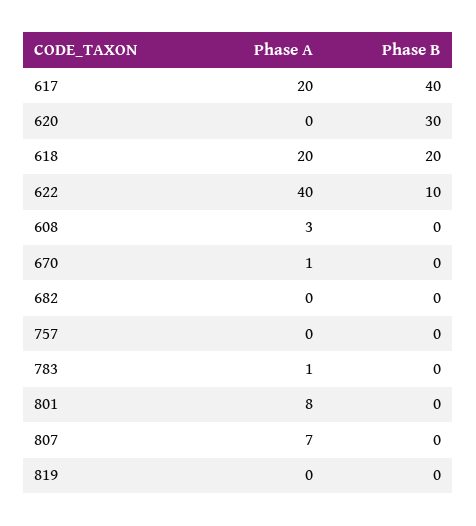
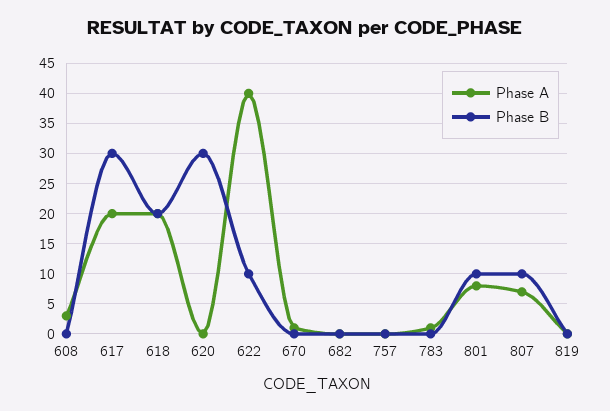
  {
    "Phase A": {
      "617": 20,
      "620": 0,
      "618": 20,
      "622": 40,
      "608": 3,
      "670": 1,
      "682": 0,
      "757": 0,
      "783": 1,
      "801": 8,
      "807": 7,
      "819": 0
    },
    "Phase B": {
-     "617": 40,
+     "617": 30,
      "620": 30,
      "618": 20,
      "622": 10,
      "608": 0,
      "670": 0,
      "682": 0,
      "757": 0,
      "783": 0,
-     "801": 0,
+     "801": 10,
-     "807": 0,
+     "807": 10,
      "819": 0
    }
  }

